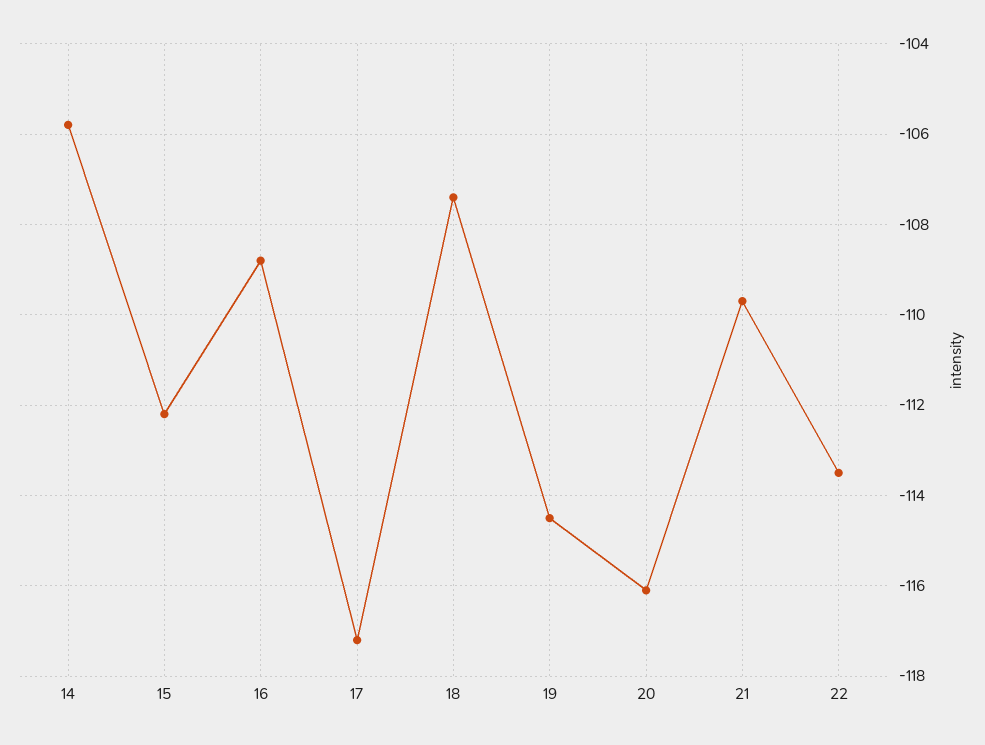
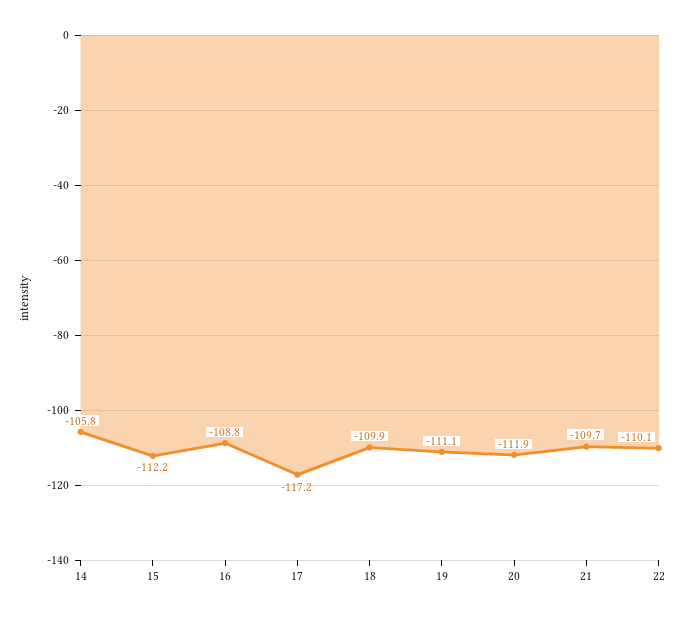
  {
    "14": -105.8,
    "15": -112.2,
    "16": -108.8,
    "17": -117.2,
-   "18": -107.5,
+   "18": -109.9,
-   "19": -114.5,
+   "19": -111.1,
-   "20": -116,
+   "20": -111.9,
    "21": -109.7,
-   "22": -113.5
+   "22": -110.1
  }

